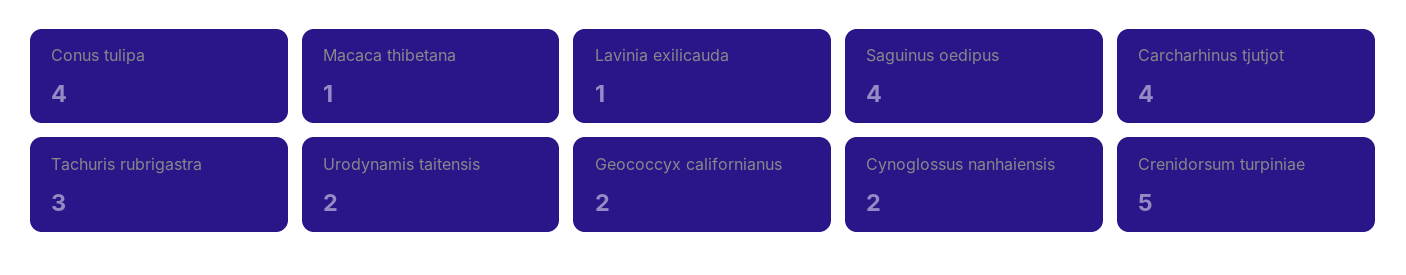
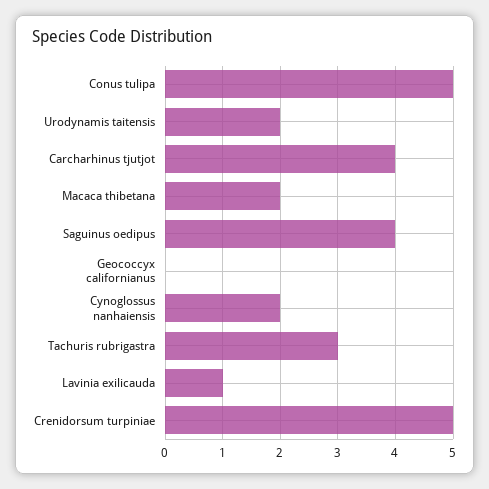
  {
-   "Conus tulipa": 4,
+   "Conus tulipa": 5,
-   "Macaca thibetana": 1,
+   "Macaca thibetana": 2,
    "Lavinia exilicauda": 1,
    "Saguinus oedipus": 4,
    "Carcharhinus tjutjot": 4,
    "Tachuris rubrigastra": 3,
    "Urodynamis taitensis": 2,
-   "Geococcyx californianus": 2,
+   "Geococcyx californianus": 0,
    "Cynoglossus nanhaiensis": 2,
    "Crenidorsum turpiniae": 5
  }

